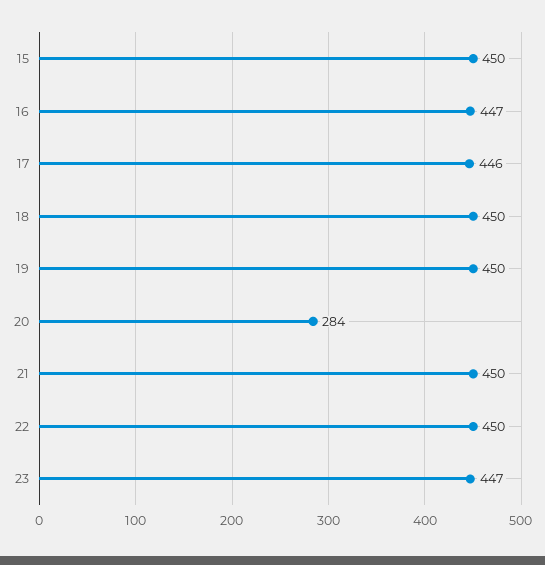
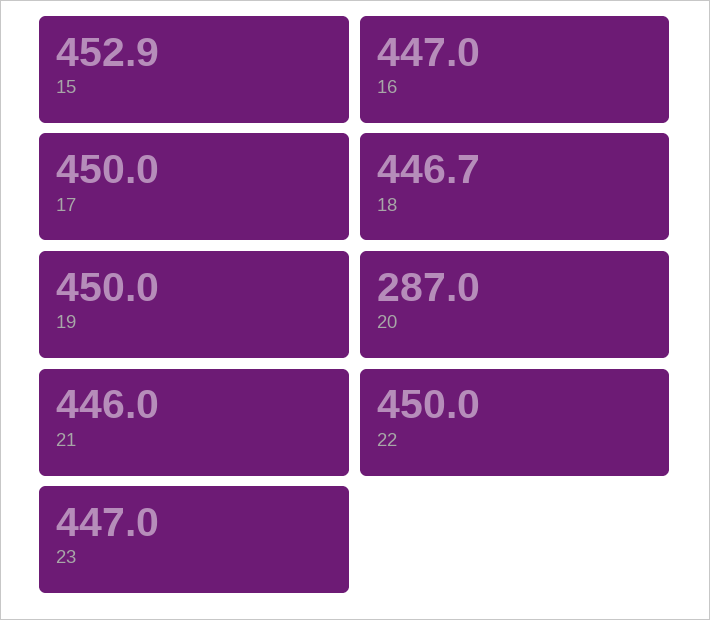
  {
-   "15": 450,
+   "15": 452.9,
    "16": 447,
-   "17": 446,
+   "17": 450,
-   "18": 450,
+   "18": 446.7,
    "19": 450,
-   "20": 284,
+   "20": 287,
-   "21": 450,
+   "21": 446,
    "22": 450,
    "23": 447
  }

